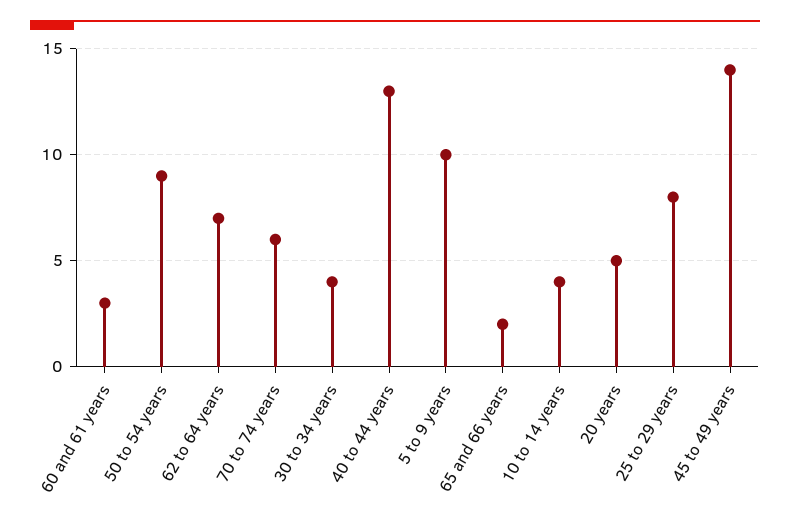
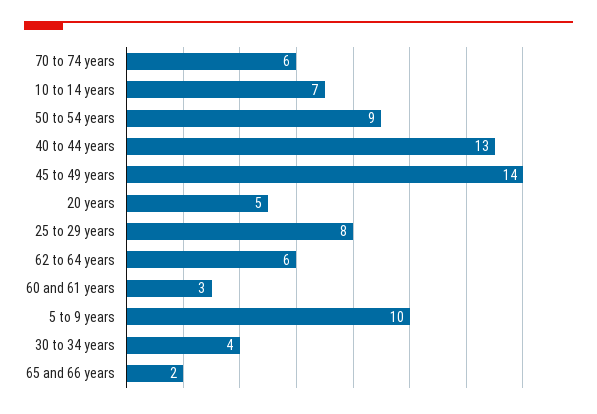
  {
    "60 and 61 years": 3,
    "50 to 54 years": 9,
-   "62 to 64 years": 7,
+   "62 to 64 years": 6,
    "70 to 74 years": 6,
    "30 to 34 years": 4,
    "40 to 44 years": 13,
    "5 to 9 years": 10,
    "65 and 66 years": 2,
-   "10 to 14 years": 4,
+   "10 to 14 years": 7,
    "20 years": 5,
    "25 to 29 years": 8,
    "45 to 49 years": 14
  }

